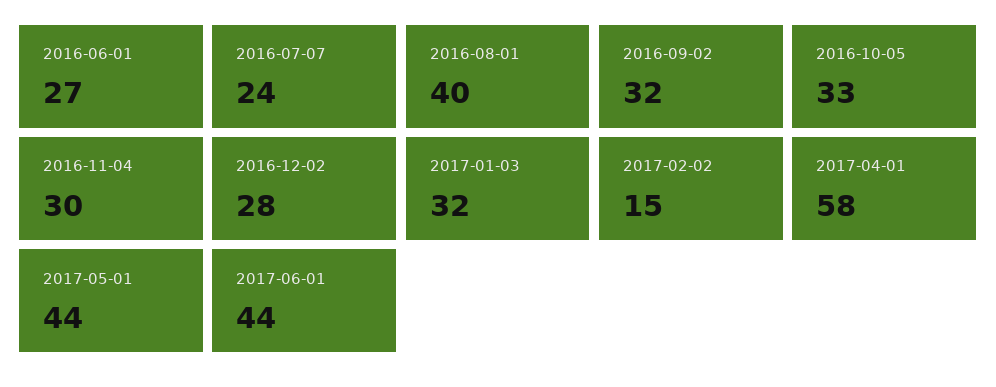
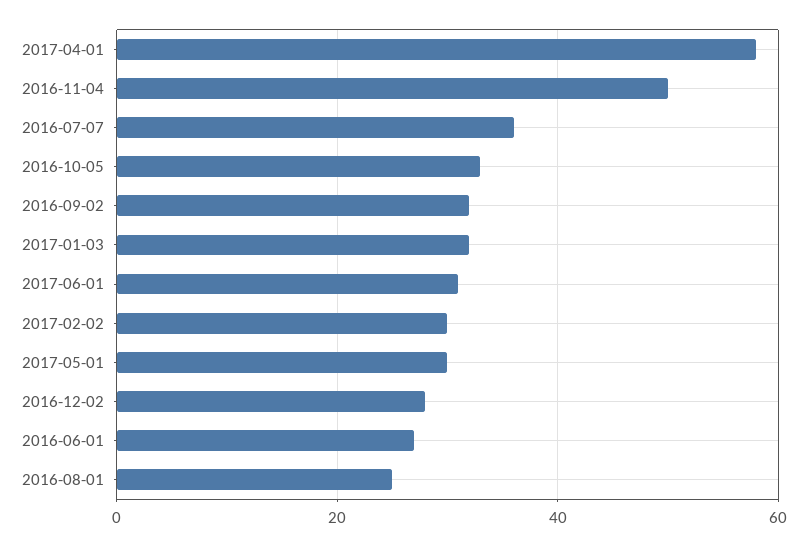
  {
    "2016-06-01": 27,
-   "2016-07-07": 24,
+   "2016-07-07": 35,
-   "2016-08-01": 40,
+   "2016-08-01": 25,
    "2016-09-02": 32,
    "2016-10-05": 33,
-   "2016-11-04": 30,
+   "2016-11-04": 50,
    "2016-12-02": 28,
    "2017-01-03": 32,
-   "2017-02-02": 15,
+   "2017-02-02": 30,
    "2017-04-01": 58,
-   "2017-05-01": 44,
+   "2017-05-01": 30,
-   "2017-06-01": 44
+   "2017-06-01": 30
  }

